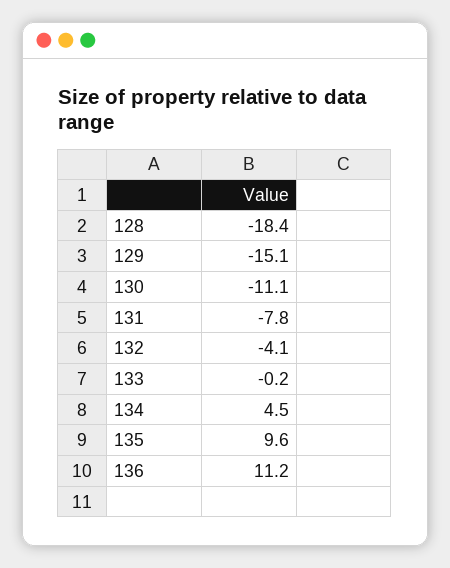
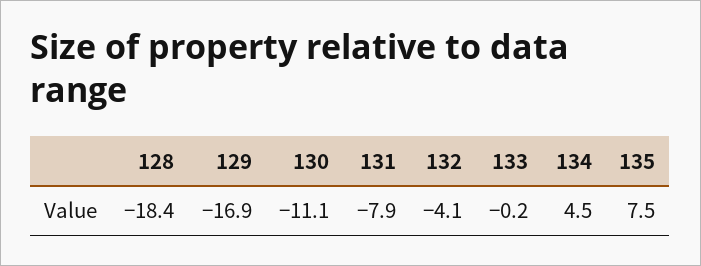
  {
    "128": -18.4,
-   "129": -15.1,
+   "129": -16.9,
    "130": -11.1,
-   "131": -7.8,
+   "131": -7.9,
    "132": -4.1,
    "133": -0.2,
    "134": 4.5,
-   "135": 9.6,
+   "135": 7.5
-   "136": 11.2
  }

